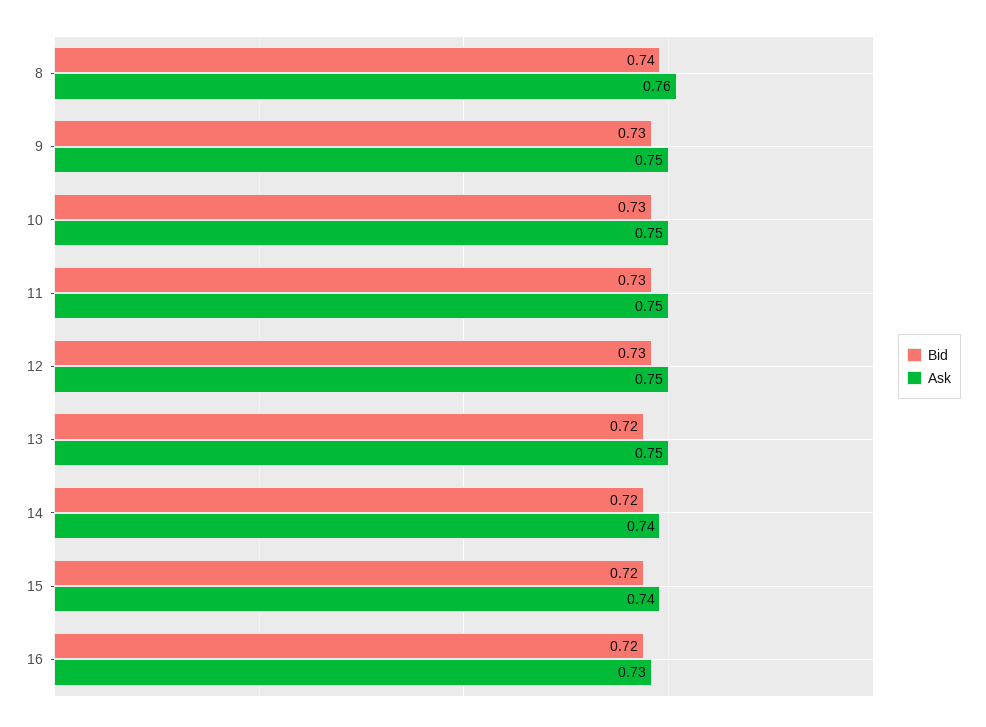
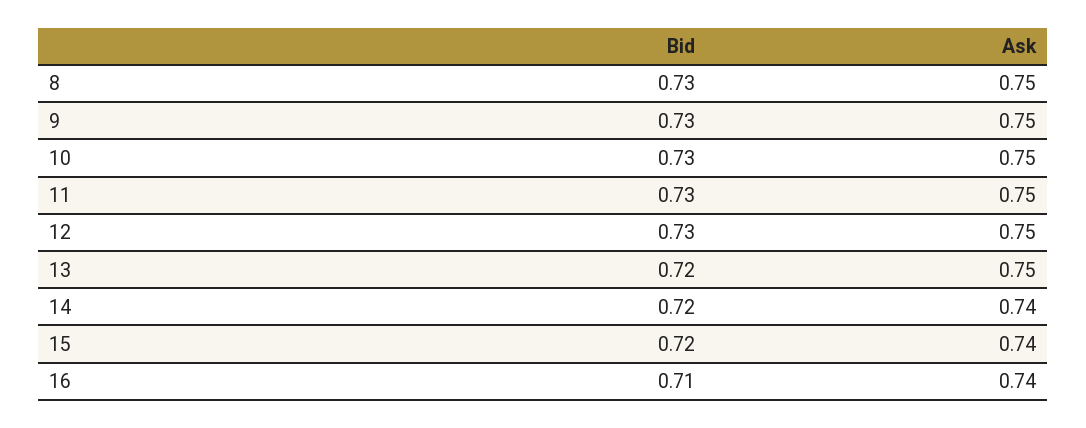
  {
    "Bid": {
-     "8": 0.74,
+     "8": 0.73,
      "9": 0.73,
      "10": 0.73,
      "11": 0.73,
      "12": 0.73,
      "13": 0.72,
      "14": 0.72,
      "15": 0.72,
-     "16": 0.72
+     "16": 0.71
    },
    "Ask": {
-     "8": 0.76,
+     "8": 0.75,
      "9": 0.75,
      "10": 0.75,
      "11": 0.75,
      "12": 0.75,
      "13": 0.75,
      "14": 0.74,
      "15": 0.74,
-     "16": 0.73
+     "16": 0.74
    }
  }

